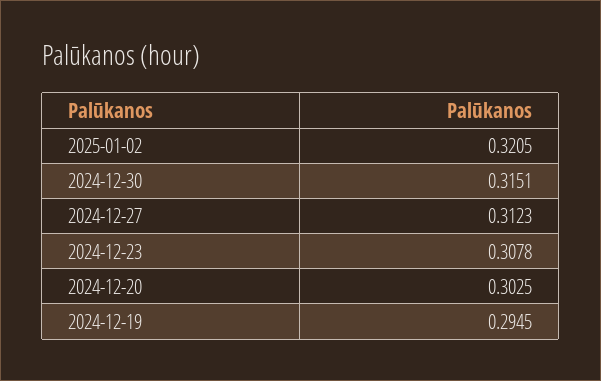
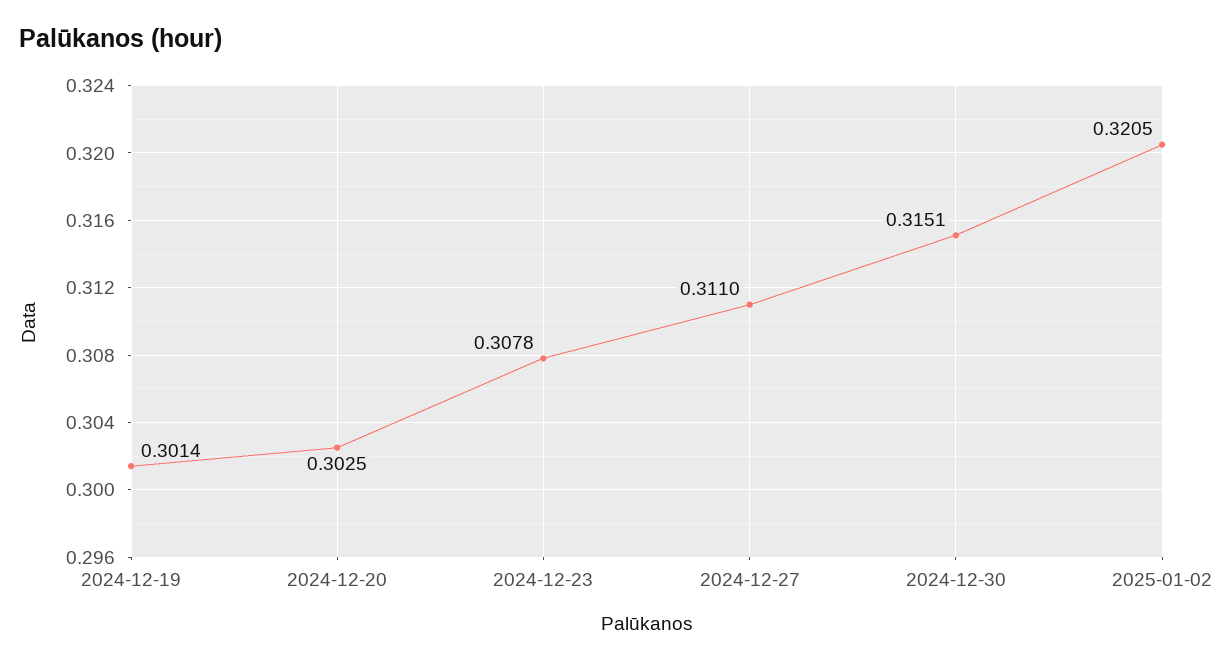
  {
    "2025-01-02": 0.3205,
    "2024-12-30": 0.3151,
-   "2024-12-27": 0.3123,
+   "2024-12-27": 0.311,
    "2024-12-23": 0.3078,
    "2024-12-20": 0.3025,
-   "2024-12-19": 0.2945
+   "2024-12-19": 0.3014
  }

